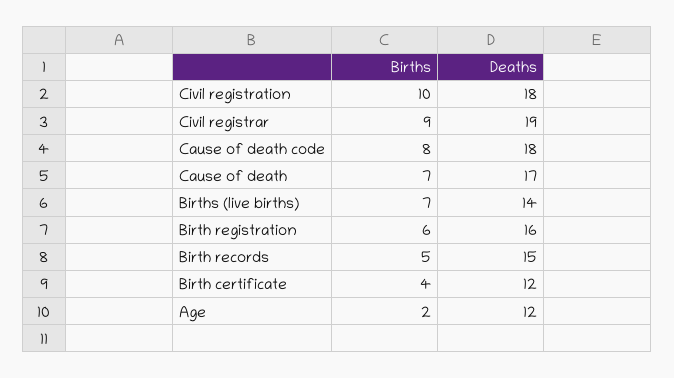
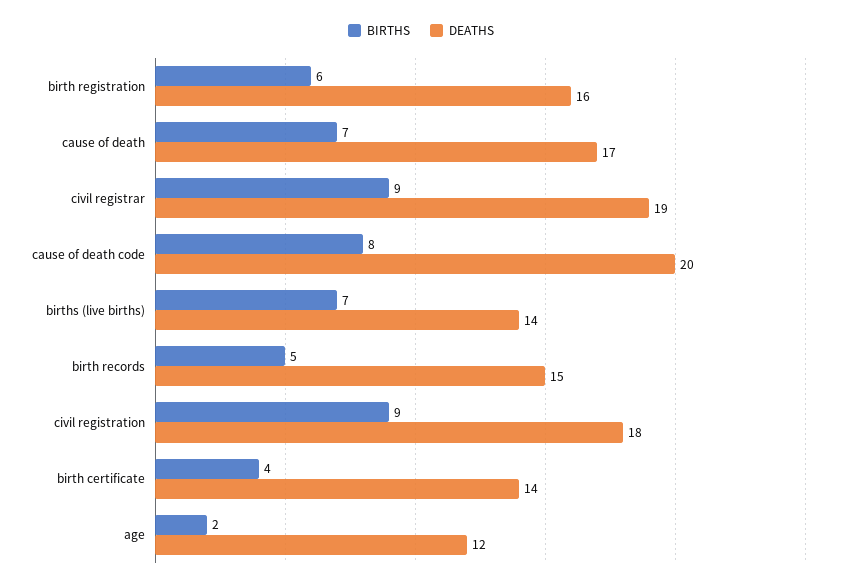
  {
    "Births": {
-     "Civil registration": 10,
+     "Civil registration": 9,
      "Civil registrar": 9,
      "Cause of death code": 8,
      "Cause of death": 7,
      "Births (live births)": 7,
      "Birth registration": 6,
      "Birth records": 5,
      "Birth certificate": 4,
      "Age": 2
    },
    "Deaths": {
      "Civil registration": 18,
      "Civil registrar": 19,
-     "Cause of death code": 18,
+     "Cause of death code": 20,
      "Cause of death": 17,
      "Births (live births)": 14,
      "Birth registration": 16,
      "Birth records": 15,
-     "Birth certificate": 12,
+     "Birth certificate": 14,
      "Age": 12
    }
  }

